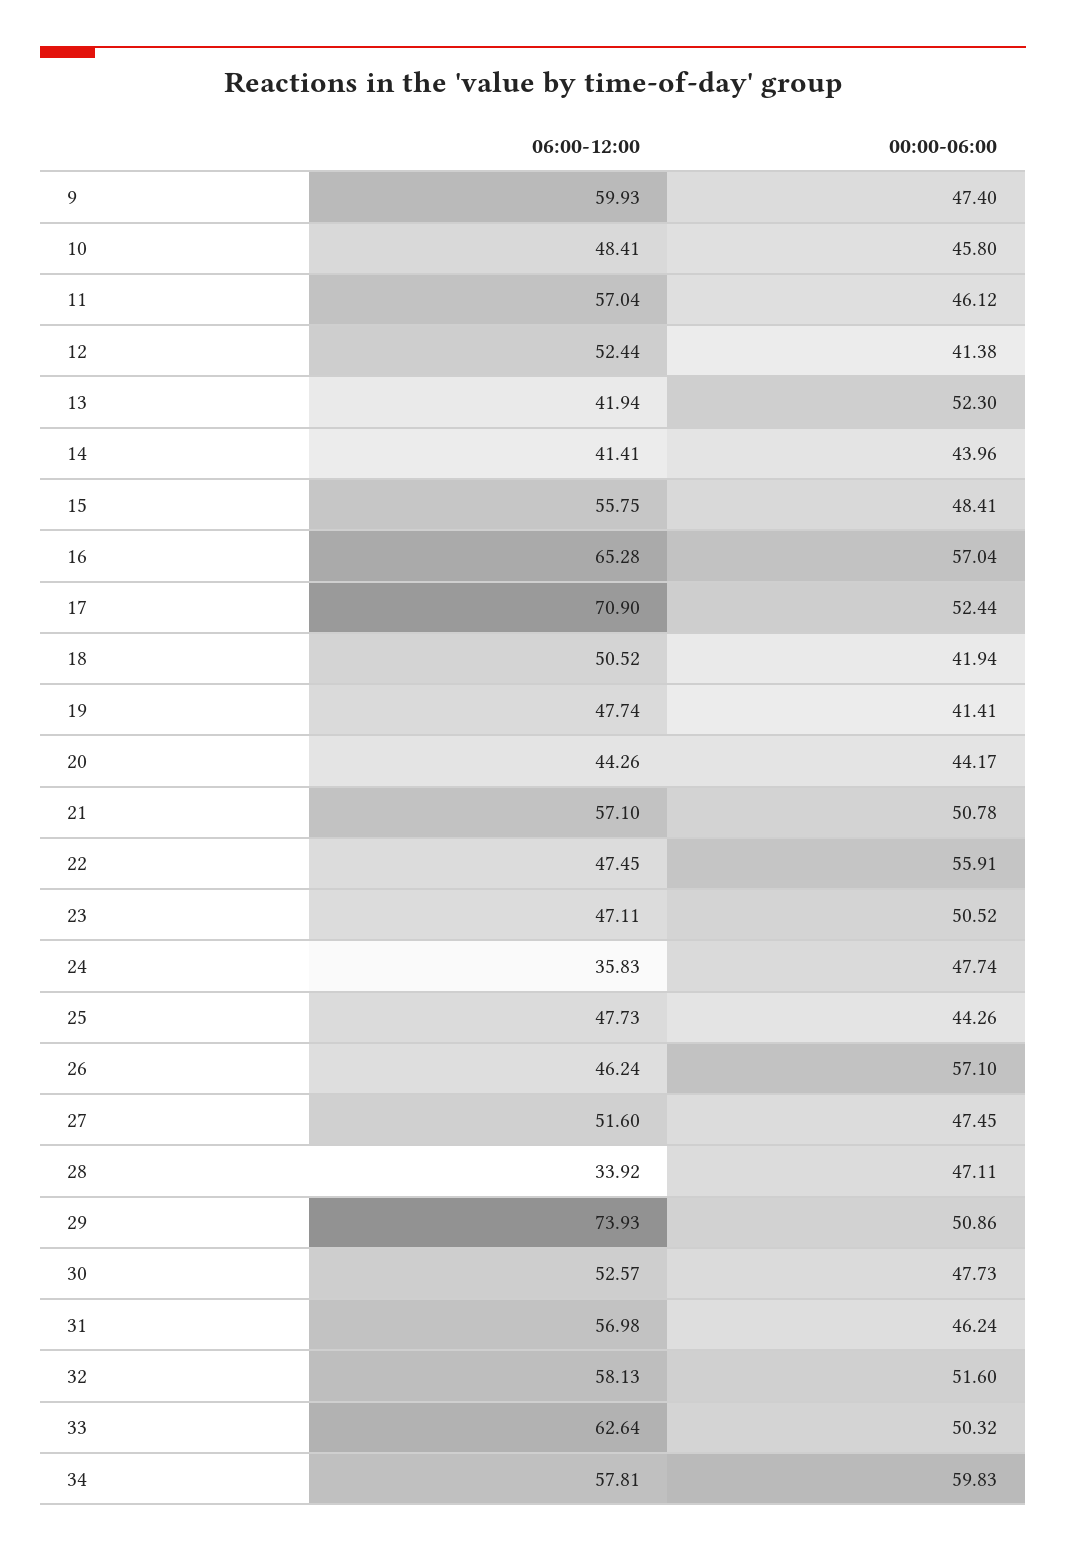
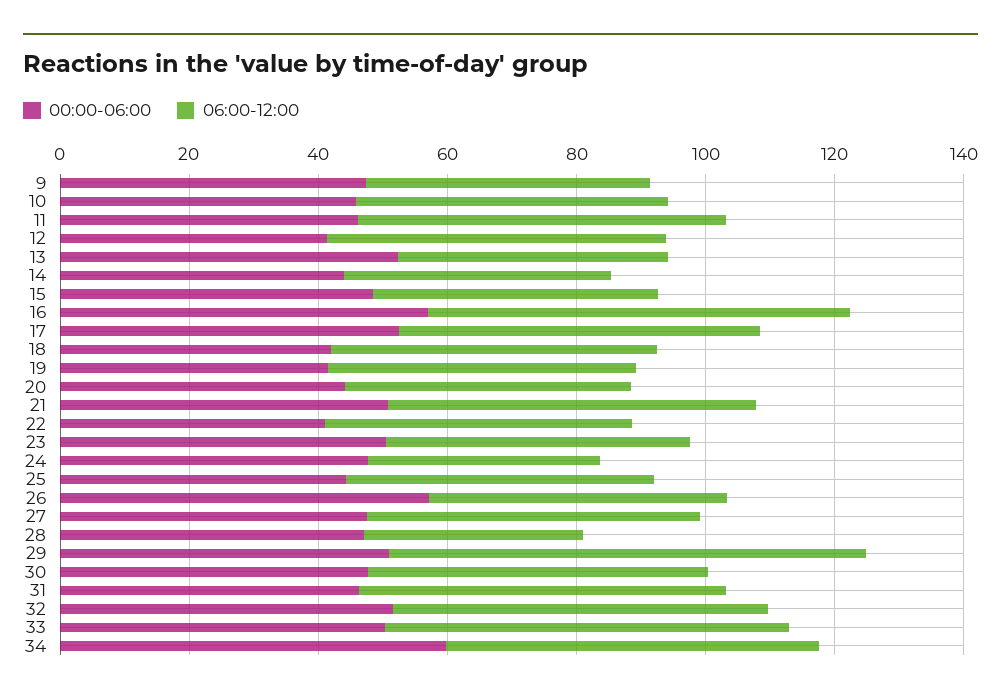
  {
    "06:00-12:00": {
-     "9": 59.93,
+     "9": 45,
      "10": 48.41,
      "11": 57.04,
      "12": 52.44,
      "13": 41.94,
      "14": 41.41,
-     "15": 55.75,
+     "15": 45,
      "16": 65.28,
-     "17": 70.9,
+     "17": 55,
      "18": 50.52,
      "19": 47.74,
      "20": 44.26,
      "21": 57.1,
      "22": 47.45,
      "23": 47.11,
      "24": 35.83,
      "25": 47.73,
      "26": 46.24,
      "27": 51.6,
      "28": 33.92,
      "29": 73.93,
      "30": 52.57,
      "31": 56.98,
      "32": 58.13,
      "33": 62.64,
      "34": 57.81
    },
    "00:00-06:00": {
      "9": 47.4,
      "10": 45.8,
      "11": 46.12,
      "12": 41.38,
      "13": 52.3,
      "14": 43.96,
      "15": 48.41,
      "16": 57.04,
      "17": 52.44,
      "18": 41.94,
      "19": 41.41,
      "20": 44.17,
      "21": 50.78,
-     "22": 55.91,
+     "22": 40,
      "23": 50.52,
      "24": 47.74,
      "25": 44.26,
      "26": 57.1,
      "27": 47.45,
      "28": 47.11,
      "29": 50.86,
      "30": 47.73,
      "31": 46.24,
      "32": 51.6,
      "33": 50.32,
      "34": 59.83
    }
  }

